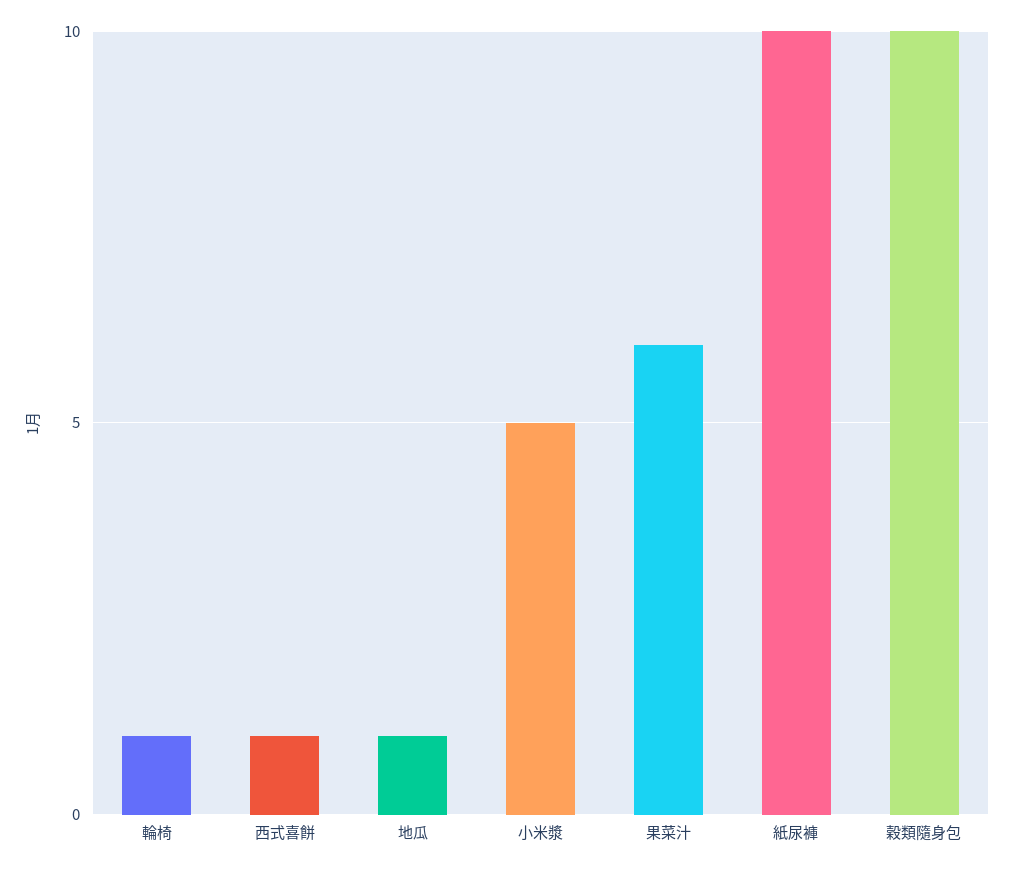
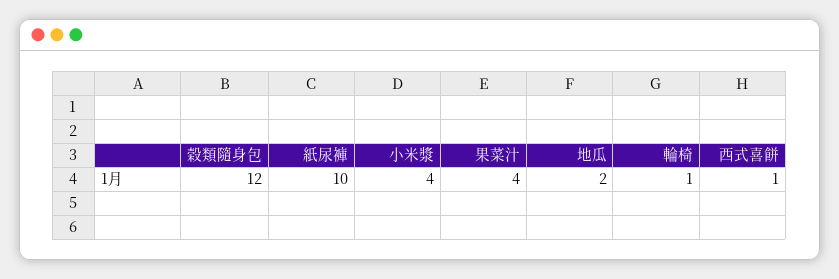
  {
    "輪椅": 1,
    "西式喜餅": 1,
-   "地瓜": 1,
+   "地瓜": 2,
-   "小米漿": 5,
+   "小米漿": 4,
-   "果菜汁": 6,
+   "果菜汁": 4,
    "紙尿褲": 10,
-   "穀類隨身包": 10
+   "穀類隨身包": 12
  }

